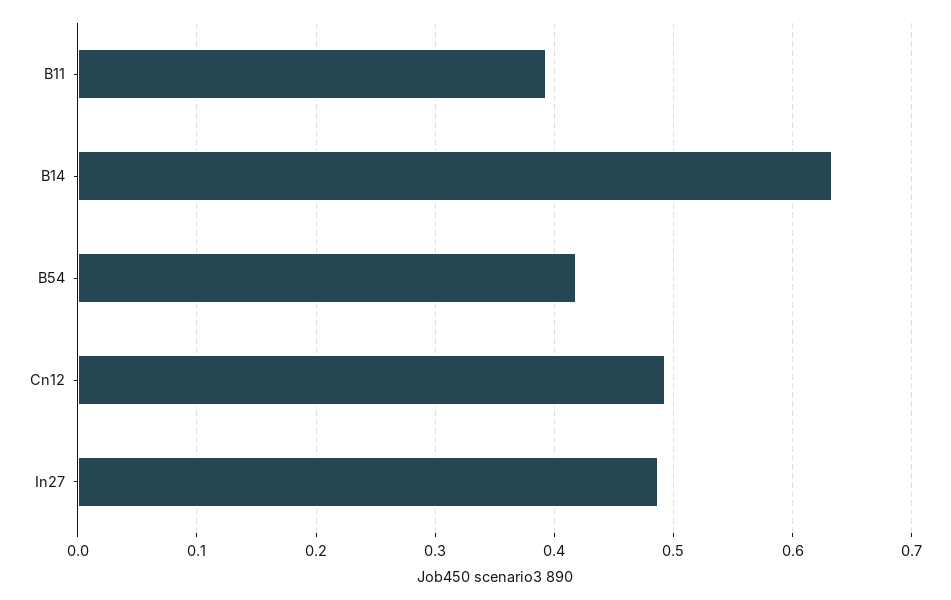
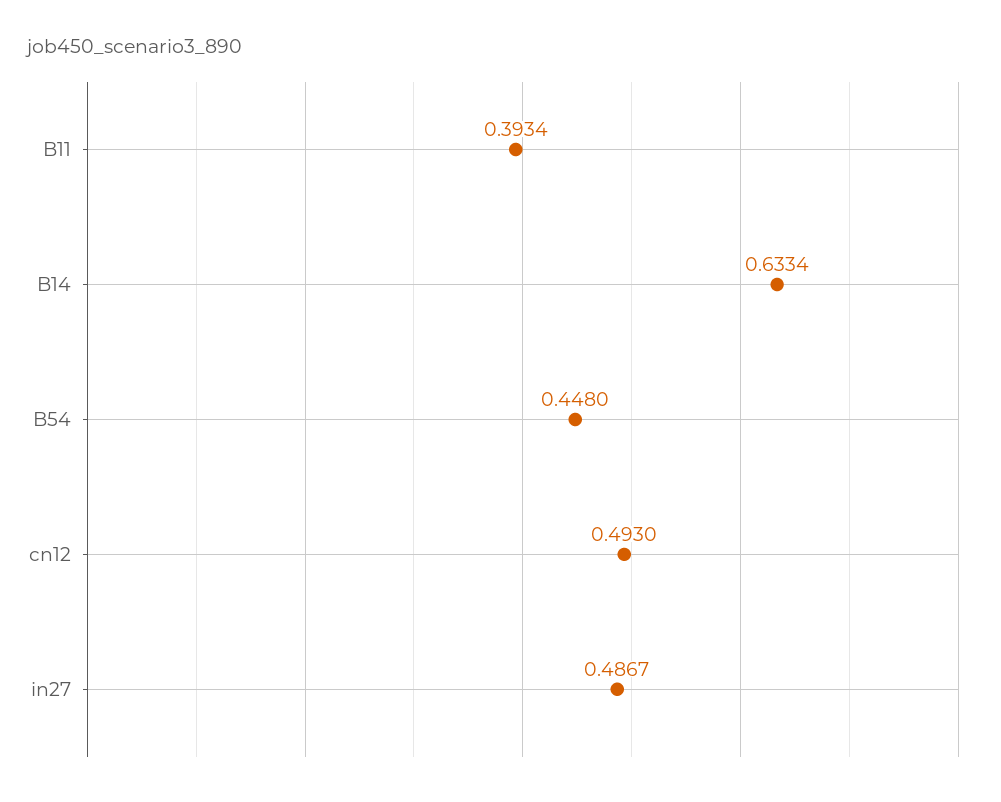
  {
    "B11": 0.3934,
    "B14": 0.6334,
-   "B54": 0.42,
+   "B54": 0.448,
    "Cn12": 0.493,
    "In27": 0.4867
  }

